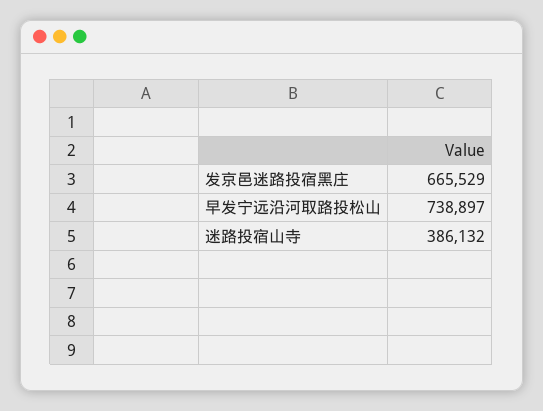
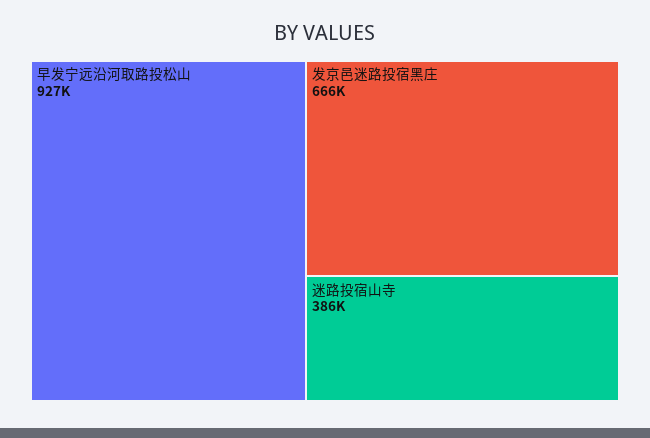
  {
    "发京邑迷路投宿黑庄": 665529,
-   "早发宁远沿河取路投松山": 738897,
+   "早发宁远沿河取路投松山": 927000,
    "迷路投宿山寺": 386132
  }

